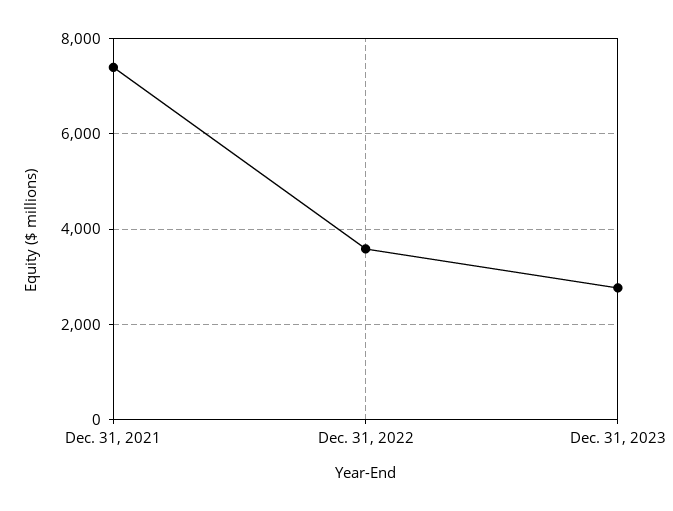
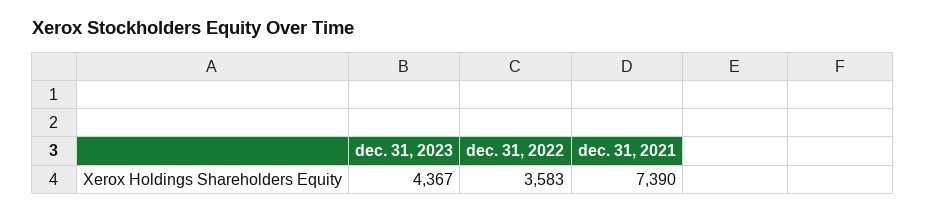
  {
    "Dec. 31, 2021": 7390,
    "Dec. 31, 2022": 3583,
-   "Dec. 31, 2023": 2800
+   "Dec. 31, 2023": 4367
  }

